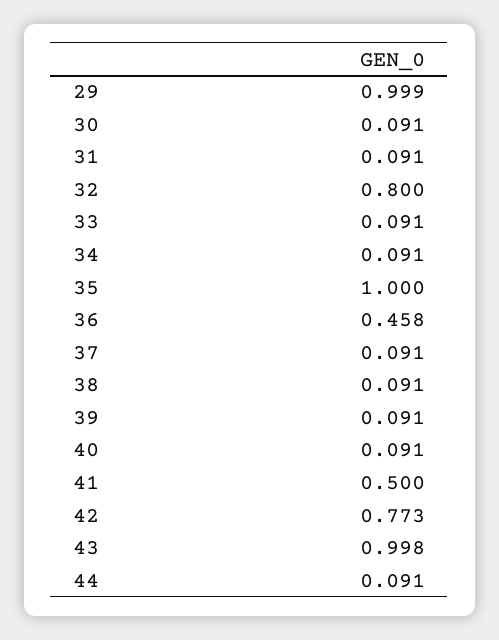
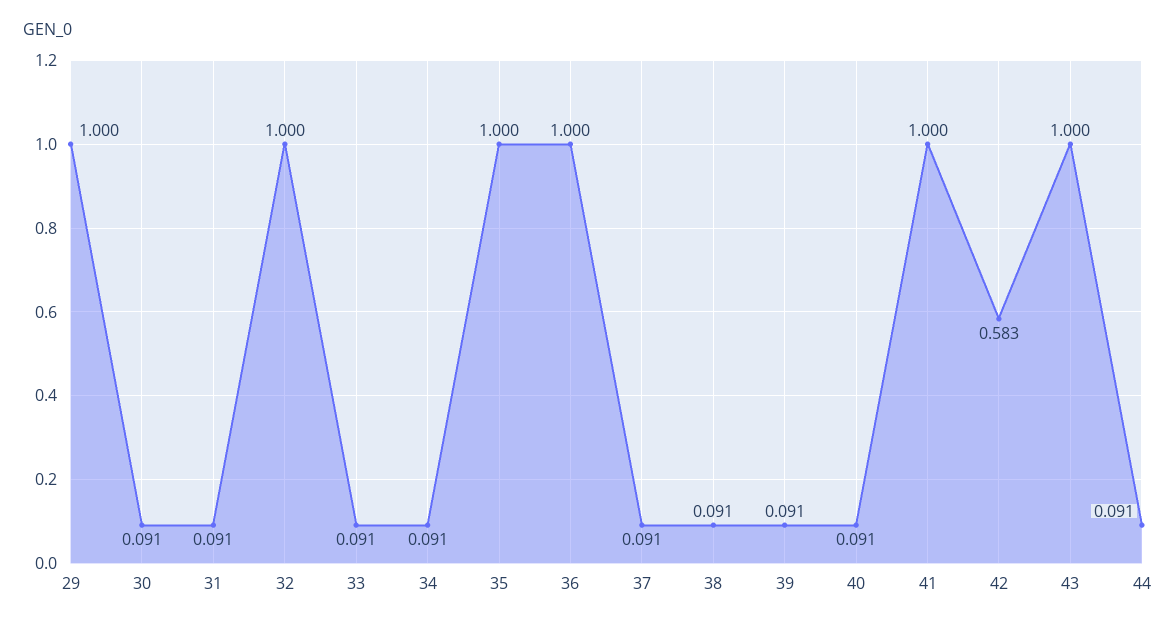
  {
-   "29": 0.999,
+   "29": 1,
    "30": 0.091,
    "31": 0.091,
-   "32": 0.8,
+   "32": 1,
    "33": 0.091,
    "34": 0.091,
    "35": 1,
-   "36": 0.458,
+   "36": 1,
    "37": 0.091,
    "38": 0.091,
    "39": 0.091,
    "40": 0.091,
-   "41": 0.5,
+   "41": 1,
-   "42": 0.773,
+   "42": 0.583,
-   "43": 0.998,
+   "43": 1,
    "44": 0.091
  }

